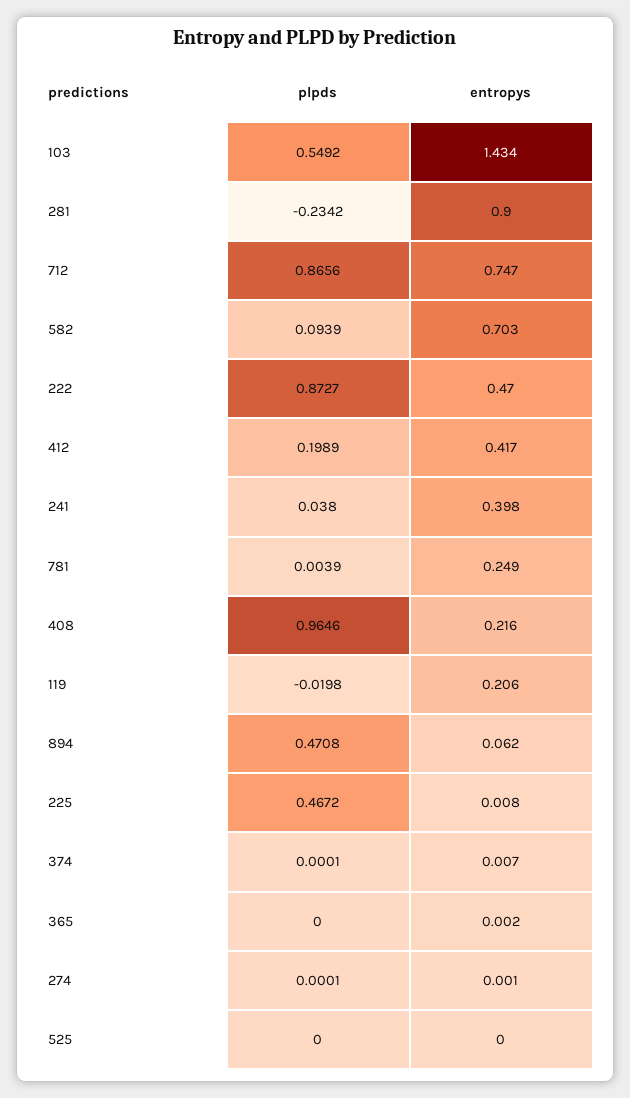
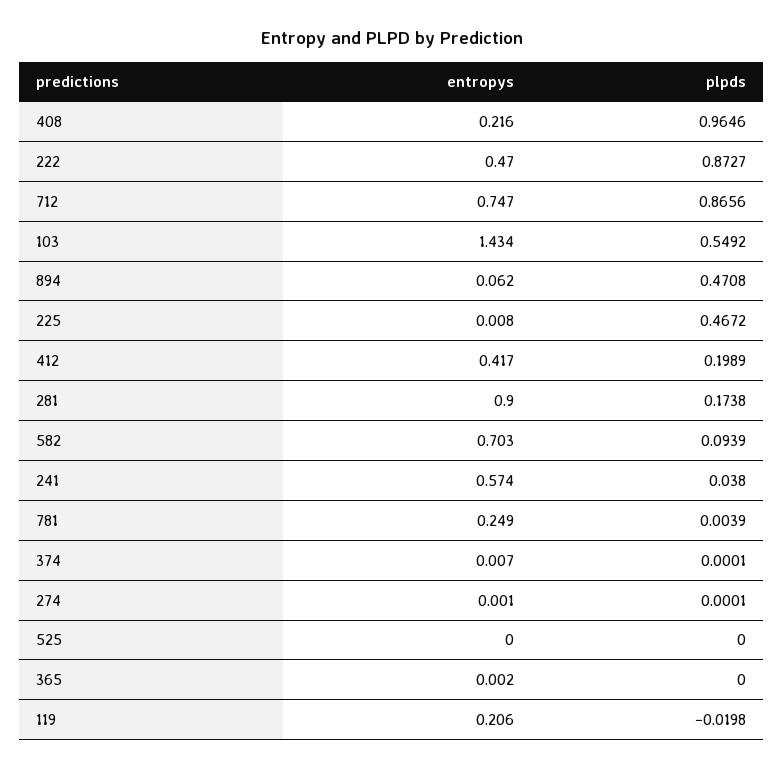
  {
    "plpds": {
      "103": 0.5492,
-     "281": -0.2342,
+     "281": 0.1738,
      "712": 0.8656,
      "582": 0.0939,
      "222": 0.8727,
      "412": 0.1989,
      "241": 0.038,
      "781": 0.0039,
      "408": 0.9646,
      "119": -0.0198,
      "894": 0.4708,
      "225": 0.4672,
      "374": 0.0001,
      "365": 0,
      "274": 0.0001,
      "525": 0
    },
    "entropys": {
      "103": 1.434,
      "281": 0.9,
      "712": 0.747,
      "582": 0.703,
      "222": 0.47,
      "412": 0.417,
-     "241": 0.398,
+     "241": 0.574,
      "781": 0.249,
      "408": 0.216,
      "119": 0.206,
      "894": 0.062,
      "225": 0.008,
      "374": 0.007,
      "365": 0.002,
      "274": 0.001,
      "525": 0
    }
  }

